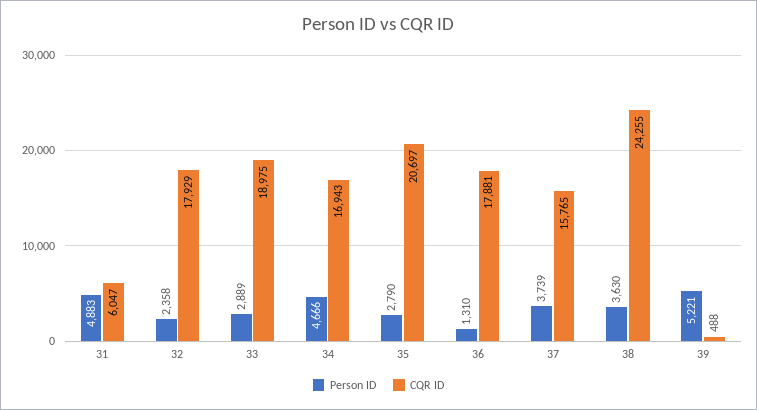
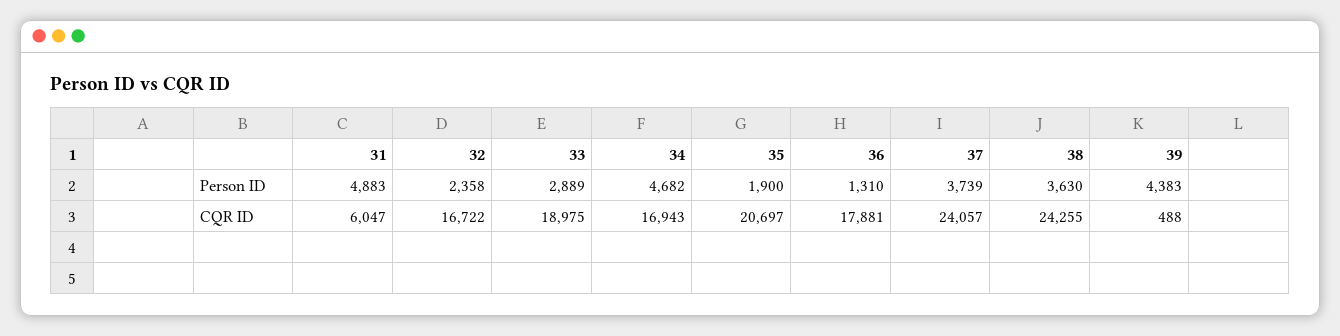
  {
    "Person ID": {
      "31": 4883,
      "32": 2358,
      "33": 2889,
-     "34": 4666,
+     "34": 4682,
-     "35": 2790,
+     "35": 1900,
      "36": 1310,
      "37": 3739,
      "38": 3630,
-     "39": 5221
+     "39": 4383
    },
    "CQR ID": {
      "31": 6047,
-     "32": 17929,
+     "32": 16722,
      "33": 18975,
      "34": 16943,
      "35": 20697,
      "36": 17881,
-     "37": 15765,
+     "37": 24057,
      "38": 24255,
      "39": 488
    }
  }

